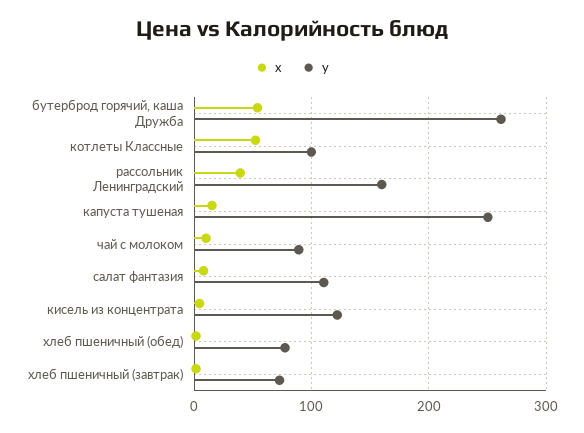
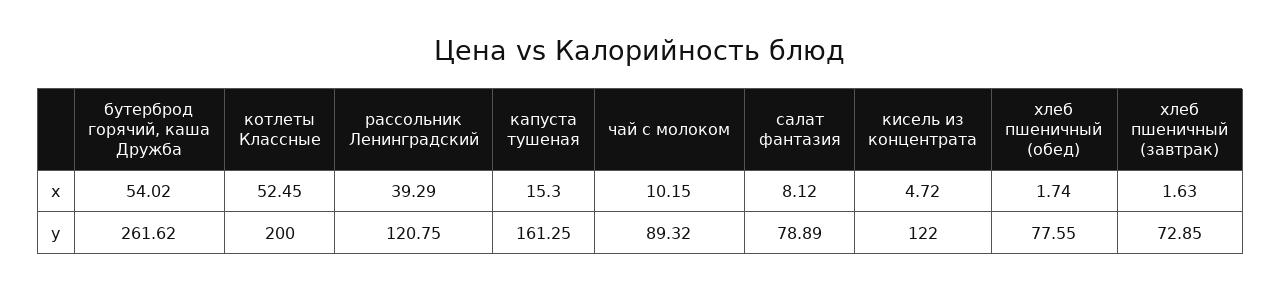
  {
    "x": {
      "бутерброд горячий, каша Дружба": 54.02,
      "котлеты Классные": 52.45,
      "рассольник Ленинградский": 39.29,
      "капуста тушеная": 15.3,
      "чай с молоком": 10.15,
      "салат фантазия": 8.12,
      "кисель из концентрата": 4.72,
      "хлеб пшеничный (обед)": 1.74,
      "хлеб пшеничный (завтрак)": 1.63
    },
    "y": {
      "бутерброд горячий, каша Дружба": 261.62,
-     "котлеты Классные": 100,
+     "котлеты Классные": 200,
-     "рассольник Ленинградский": 160,
+     "рассольник Ленинградский": 120.75,
-     "капуста тушеная": 250,
+     "капуста тушеная": 161.25,
      "чай с молоком": 89.32,
-     "салат фантазия": 110,
+     "салат фантазия": 78.89,
      "кисель из концентрата": 122,
      "хлеб пшеничный (обед)": 77.55,
      "хлеб пшеничный (завтрак)": 72.85
    }
  }

